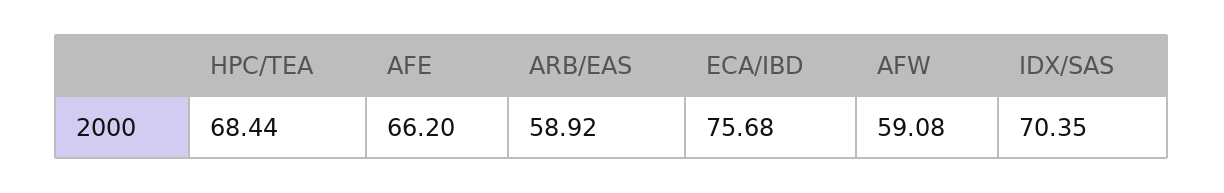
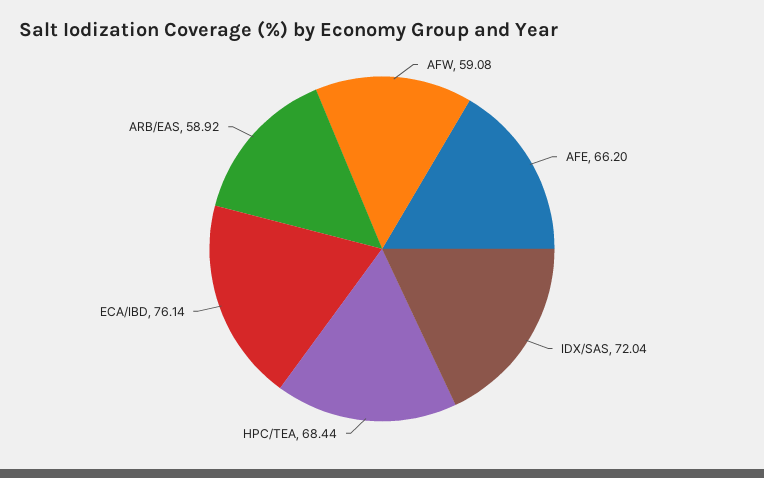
  {
    "HPC/TEA": 68.44,
    "AFE": 66.2,
    "ARB/EAS": 58.92,
-   "ECA/IBD": 75.68,
+   "ECA/IBD": 76.14,
    "AFW": 59.08,
-   "IDX/SAS": 70.35
+   "IDX/SAS": 72.04
  }

